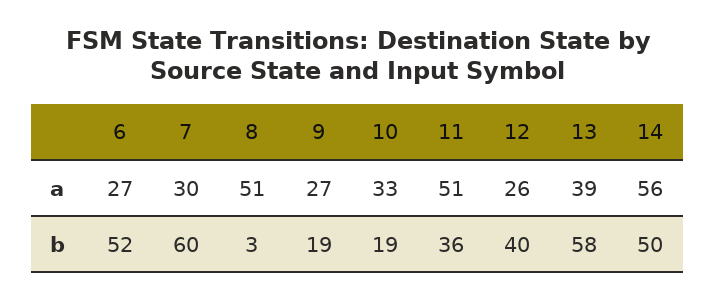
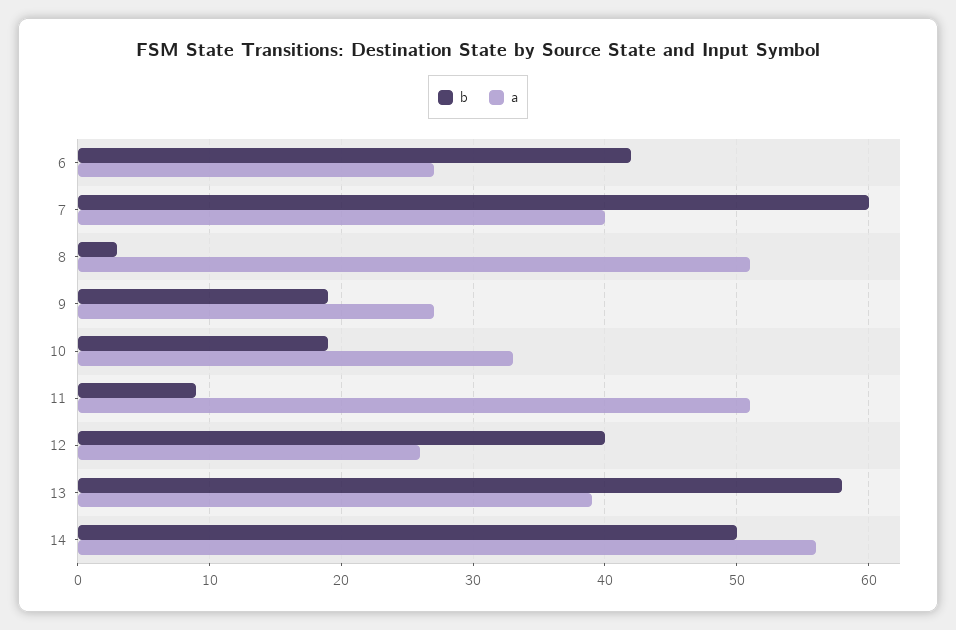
  {
    "a": {
      "6": 27,
-     "7": 30,
+     "7": 40,
      "8": 51,
      "9": 27,
      "10": 33,
      "11": 51,
      "12": 26,
      "13": 39,
      "14": 56
    },
    "b": {
-     "6": 52,
+     "6": 42,
      "7": 60,
      "8": 3,
      "9": 19,
      "10": 19,
-     "11": 36,
+     "11": 9,
      "12": 40,
      "13": 58,
      "14": 50
    }
  }

